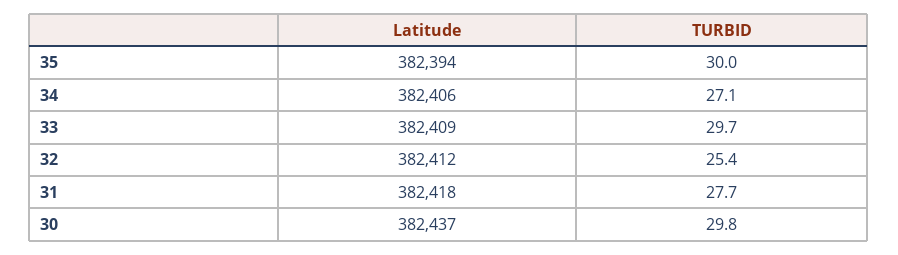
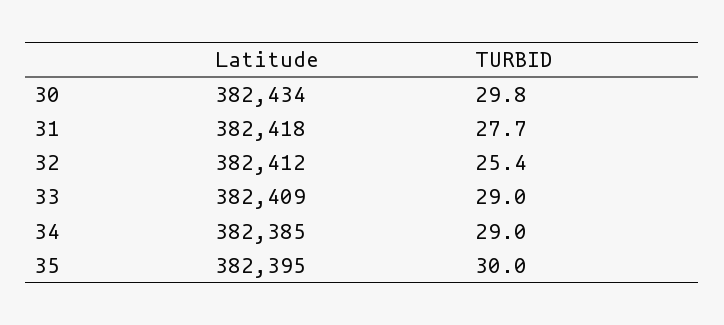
  {
    "Latitude": {
-     "35": 382394,
+     "35": 382395,
-     "34": 382406,
+     "34": 382385,
      "33": 382409,
      "32": 382412,
      "31": 382418,
-     "30": 382437
+     "30": 382434
    },
    "TURBID": {
      "35": 30,
-     "34": 27.1,
+     "34": 29,
-     "33": 29.7,
+     "33": 29,
      "32": 25.4,
      "31": 27.7,
      "30": 29.8
    }
  }

